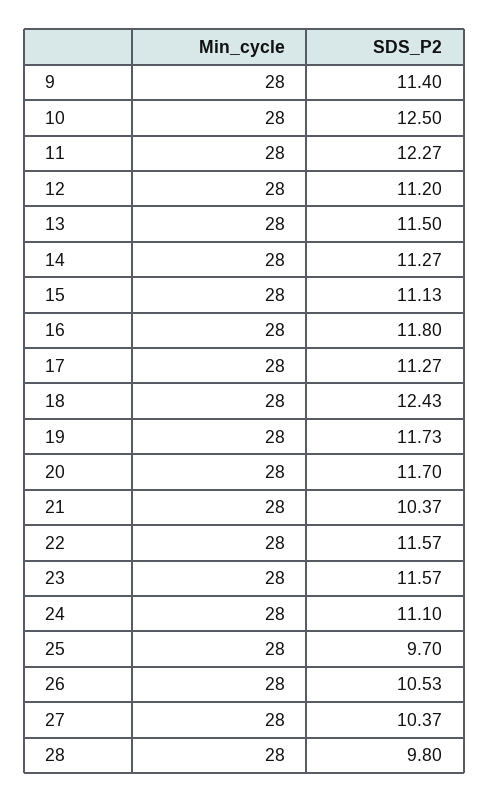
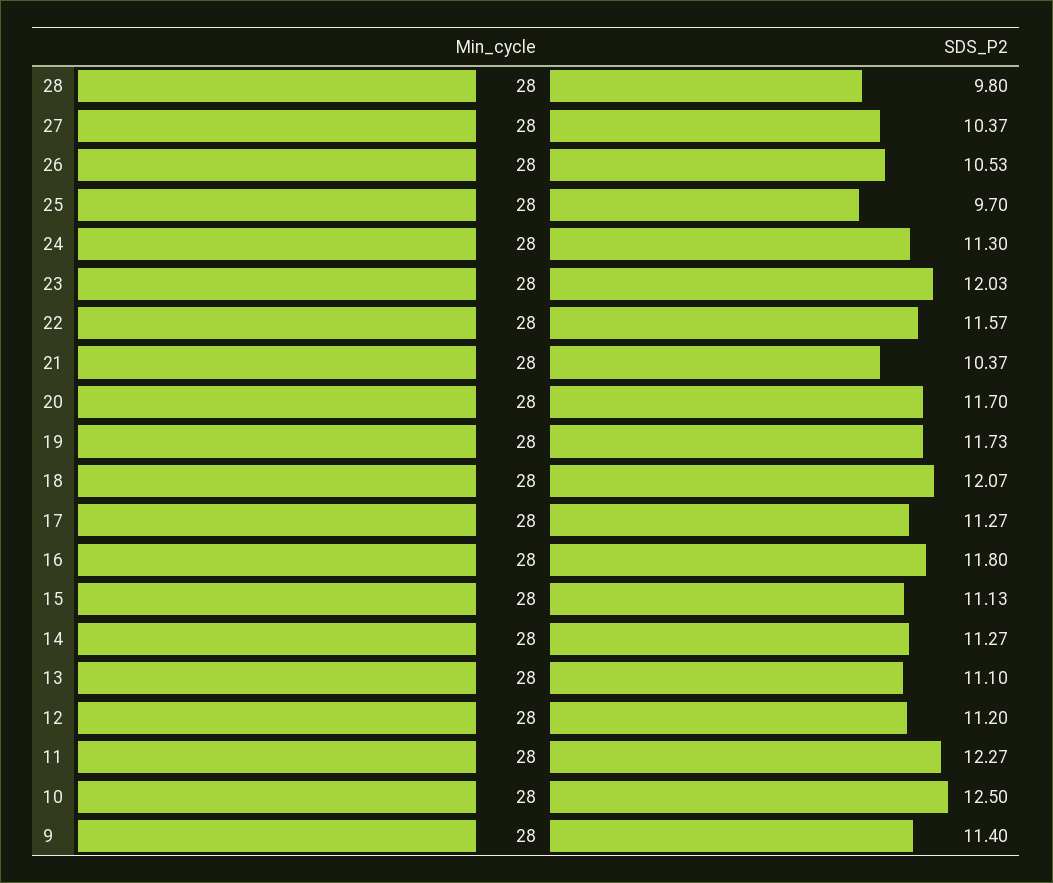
  {
    "Min_cycle": {
      "9": 28,
      "10": 28,
      "11": 28,
      "12": 28,
      "13": 28,
      "14": 28,
      "15": 28,
      "16": 28,
      "17": 28,
      "18": 28,
      "19": 28,
      "20": 28,
      "21": 28,
      "22": 28,
      "23": 28,
      "24": 28,
      "25": 28,
      "26": 28,
      "27": 28,
      "28": 28
    },
    "SDS_P2": {
      "9": 11.4,
      "10": 12.5,
      "11": 12.27,
      "12": 11.2,
-     "13": 11.5,
+     "13": 11.1,
      "14": 11.27,
      "15": 11.13,
      "16": 11.8,
      "17": 11.27,
-     "18": 12.43,
+     "18": 12.07,
      "19": 11.73,
      "20": 11.7,
      "21": 10.37,
      "22": 11.57,
-     "23": 11.57,
+     "23": 12.03,
-     "24": 11.1,
+     "24": 11.3,
      "25": 9.7,
      "26": 10.53,
      "27": 10.37,
      "28": 9.8
    }
  }

